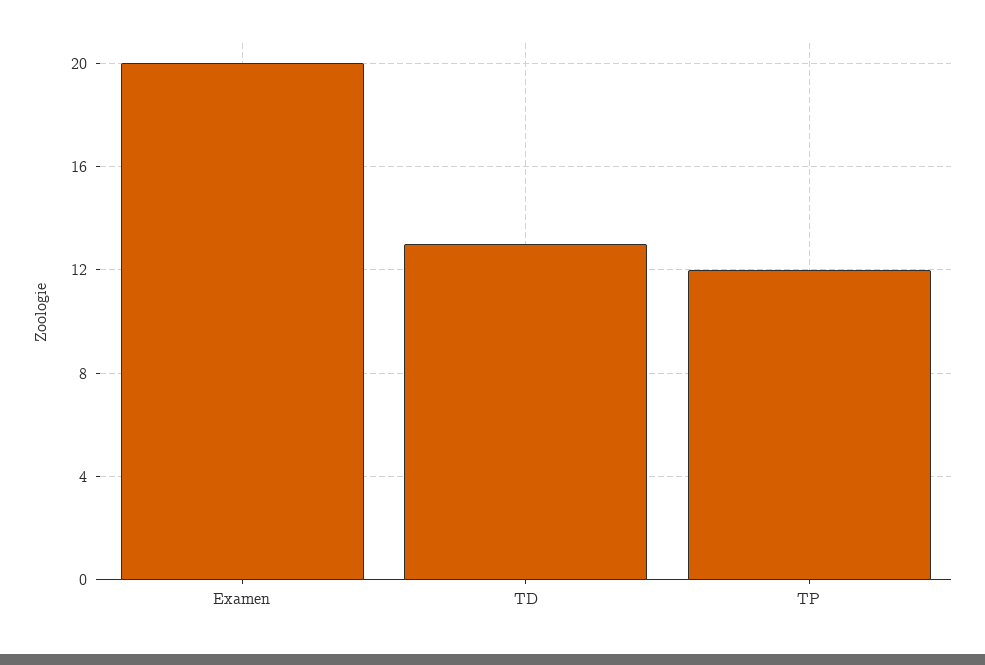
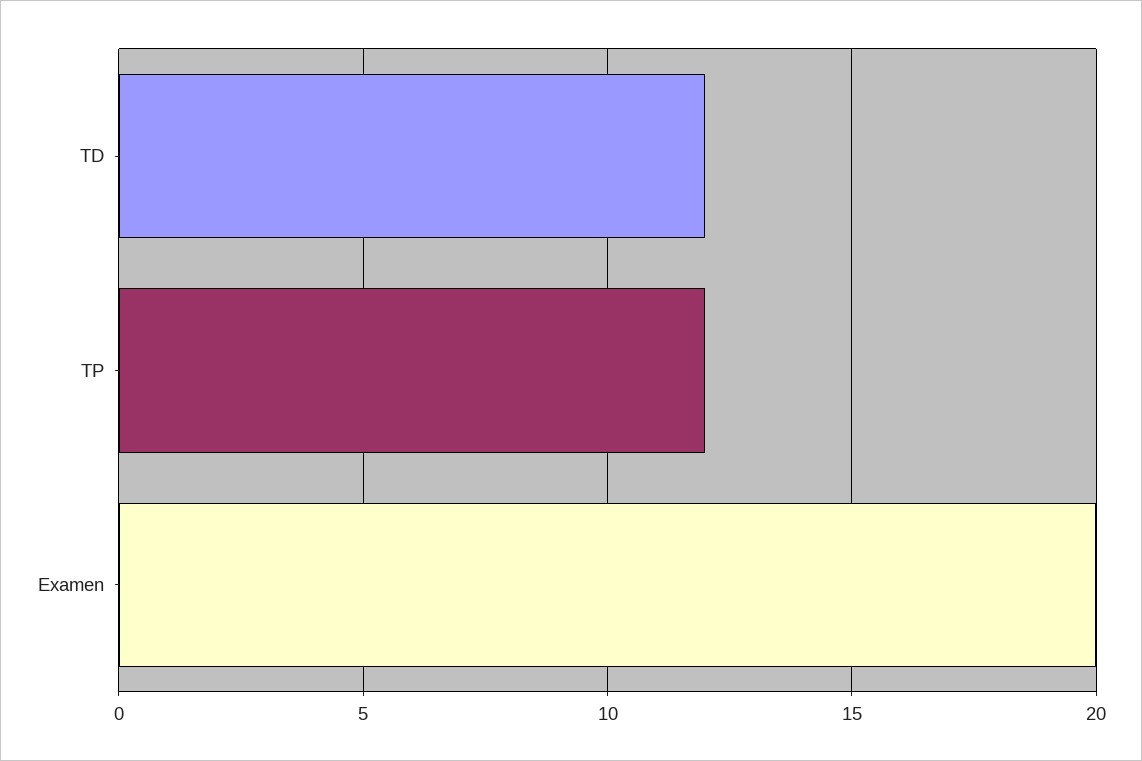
  {
    "Examen": 20,
-   "TD": 13,
+   "TD": 12,
    "TP": 12
  }

